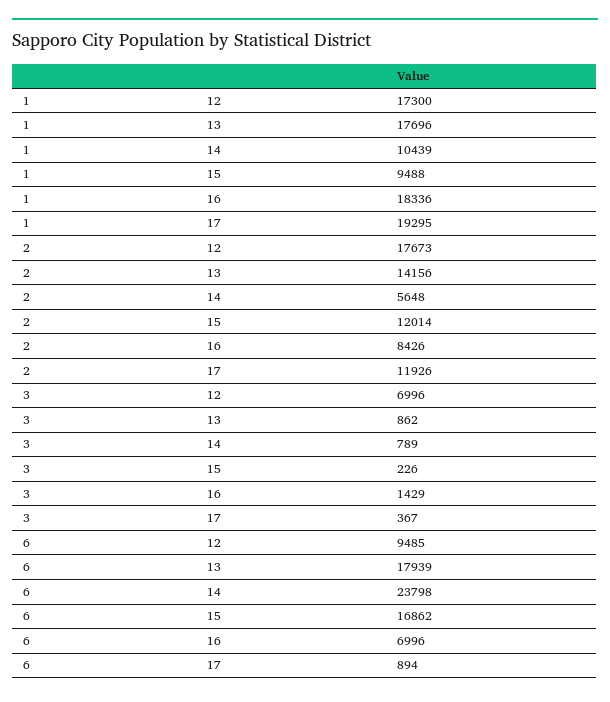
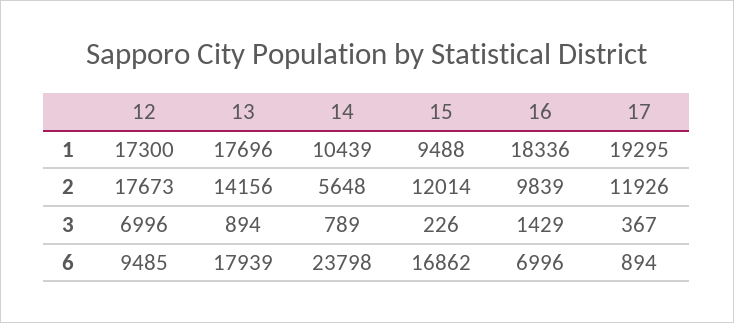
  {
    "1": {
      "12": 17300,
      "13": 17696,
      "14": 10439,
      "15": 9488,
      "16": 18336,
      "17": 19295
    },
    "2": {
      "12": 17673,
      "13": 14156,
      "14": 5648,
      "15": 12014,
-     "16": 8426,
+     "16": 9839,
      "17": 11926
    },
    "3": {
      "12": 6996,
-     "13": 862,
+     "13": 894,
      "14": 789,
      "15": 226,
      "16": 1429,
      "17": 367
    },
    "6": {
      "12": 9485,
      "13": 17939,
      "14": 23798,
      "15": 16862,
      "16": 6996,
      "17": 894
    }
  }

